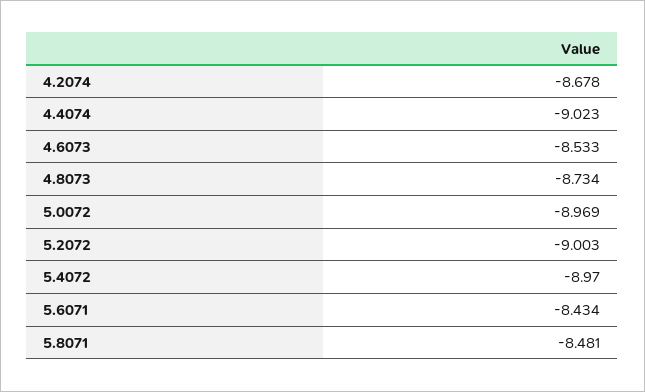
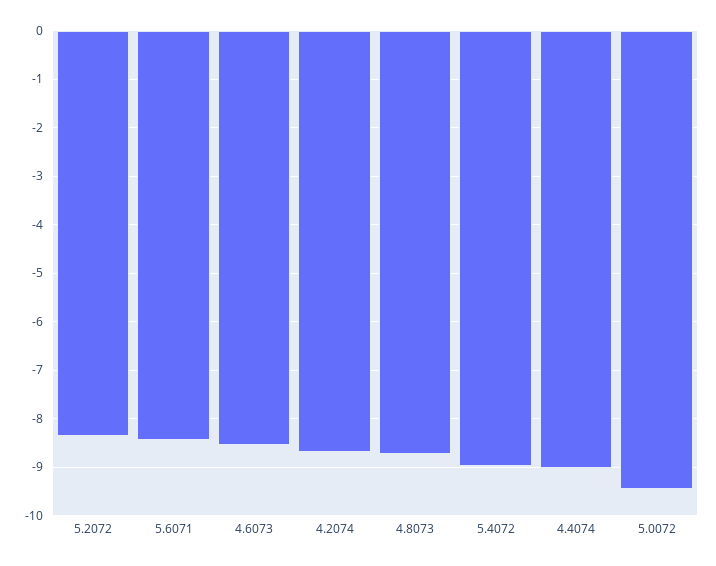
  {
    "4.2074": -8.678,
    "4.4074": -9.023,
    "4.6073": -8.533,
    "4.8073": -8.734,
-   "5.0072": -8.969,
+   "5.0072": -9.4,
-   "5.2072": -9.003,
+   "5.2072": -8.4,
    "5.4072": -8.97,
-   "5.6071": -8.434,
+   "5.6071": -8.434
-   "5.8071": -8.481
  }

